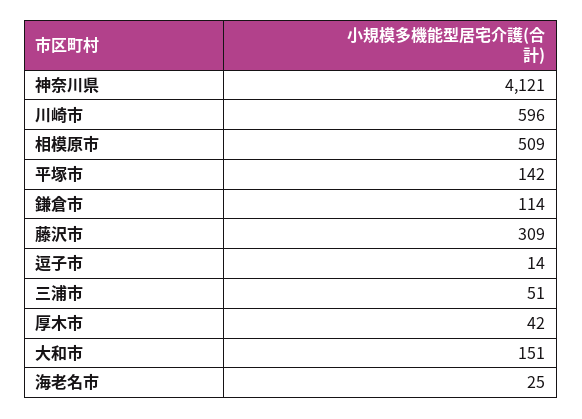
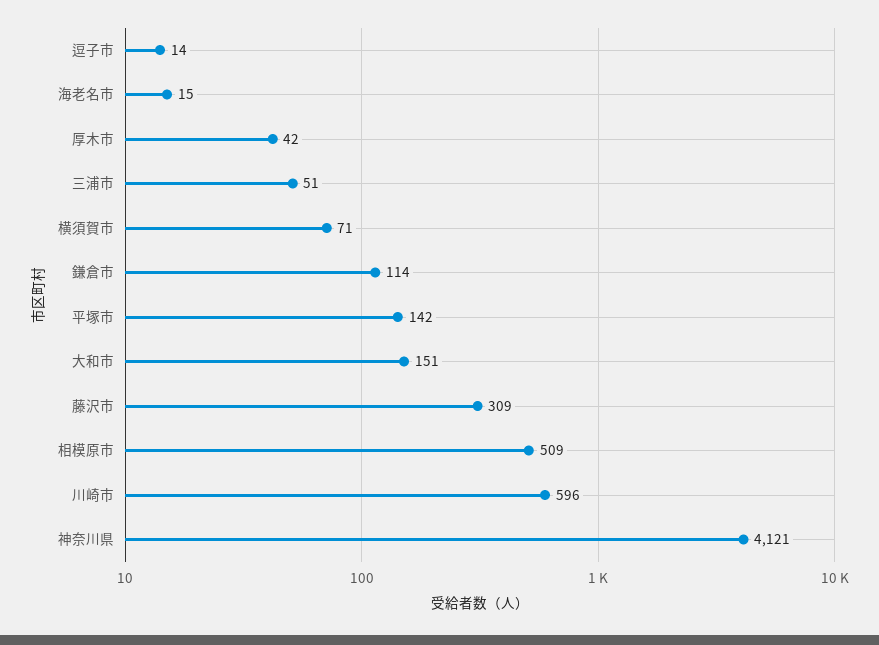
  {
    "神奈川県": 4121,
    "川崎市": 596,
    "相模原市": 509,
    "平塚市": 142,
    "鎌倉市": 114,
    "藤沢市": 309,
    "逗子市": 14,
    "三浦市": 51,
    "厚木市": 42,
    "大和市": 151,
-   "海老名市": 25
+   "海老名市": 15,
+   "横須賀市": 71
  }

